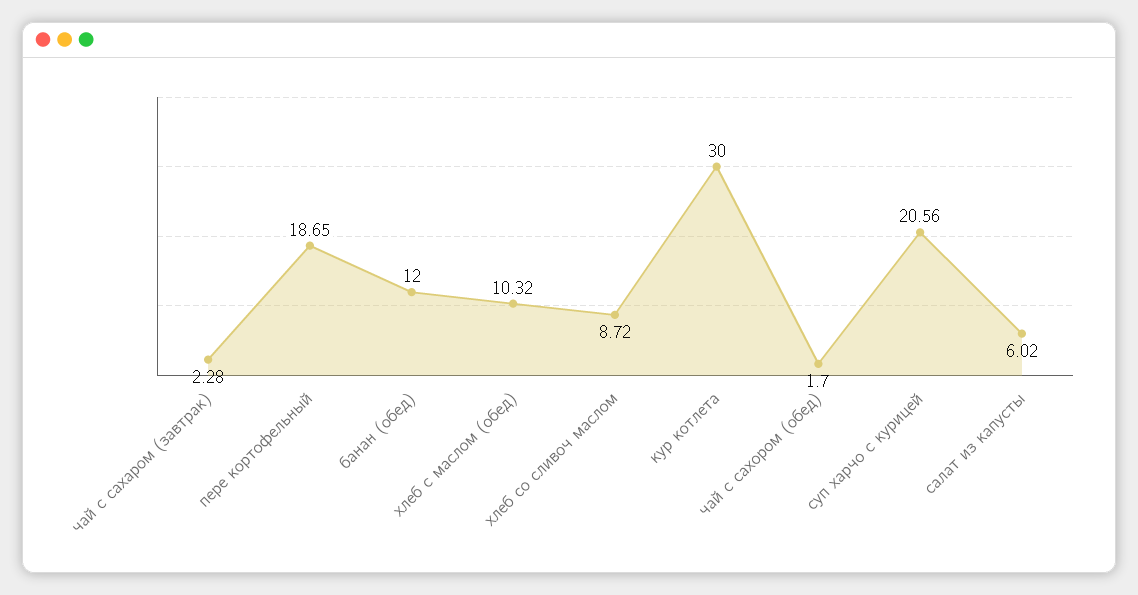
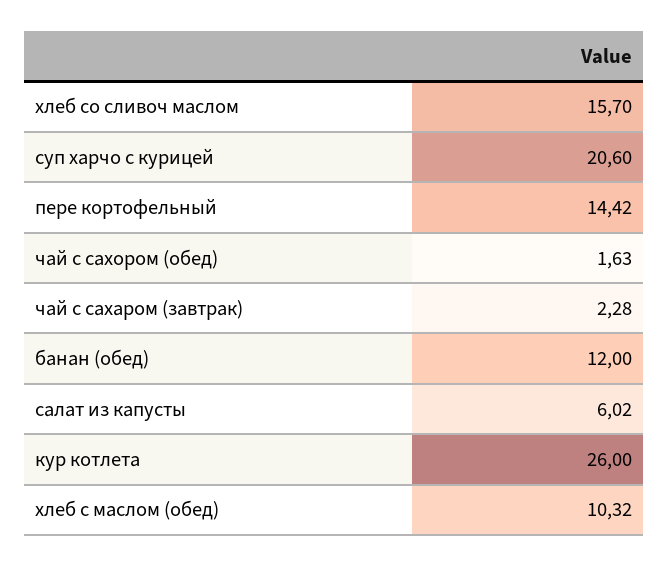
  {
    "чай с сахаром (завтрак)": 2.28,
-   "пере кортофельный": 18.65,
+   "пере кортофельный": 14.42,
    "банан (обед)": 12,
    "хлеб с маслом (обед)": 10.32,
-   "хлеб со сливоч маслом": 8.72,
+   "хлеб со сливоч маслом": 15.7,
-   "кур котлета": 30,
+   "кур котлета": 26,
-   "чай с сахором (обед)": 1.7,
+   "чай с сахором (обед)": 1.63,
-   "суп харчо с курицей": 20.56,
+   "суп харчо с курицей": 20.6,
    "салат из капусты": 6.02
  }

